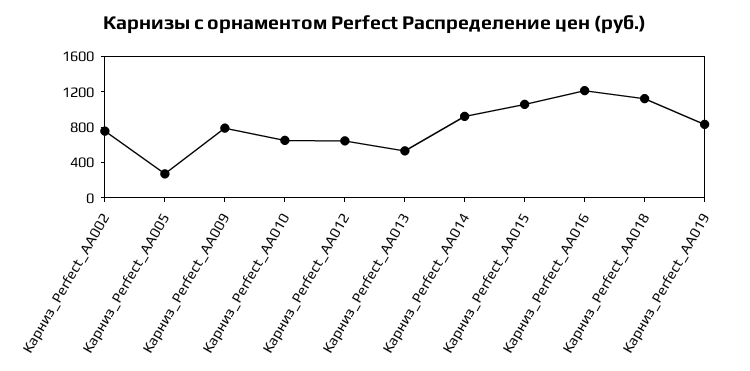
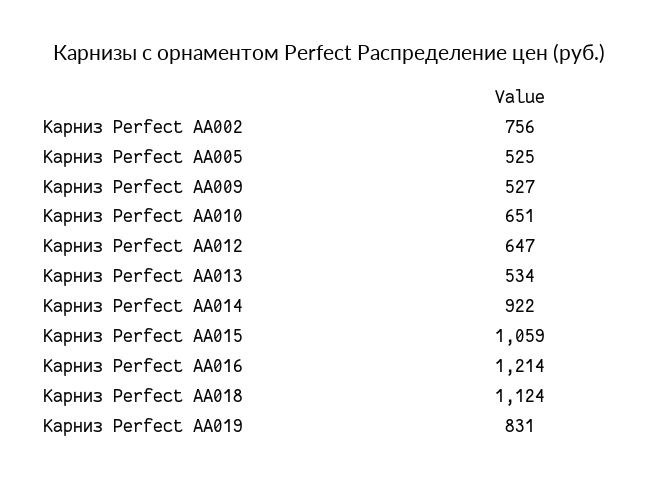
  {
    "Карниз_Perfect_AA002": 756,
-   "Карниз_Perfect_AA005": 300,
+   "Карниз_Perfect_AA005": 525,
-   "Карниз_Perfect_AA009": 800,
+   "Карниз_Perfect_AA009": 527,
    "Карниз_Perfect_AA010": 651,
    "Карниз_Perfect_AA012": 647,
    "Карниз_Perfect_AA013": 534,
    "Карниз_Perfect_AA014": 922,
    "Карниз_Perfect_AA015": 1059,
    "Карниз_Perfect_AA016": 1214,
    "Карниз_Perfect_AA018": 1124,
    "Карниз_Perfect_AA019": 831
  }

